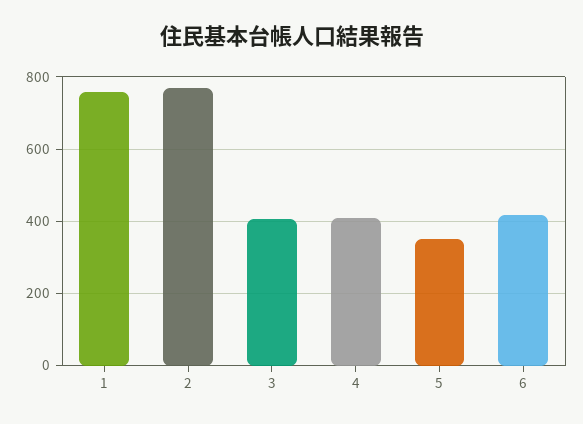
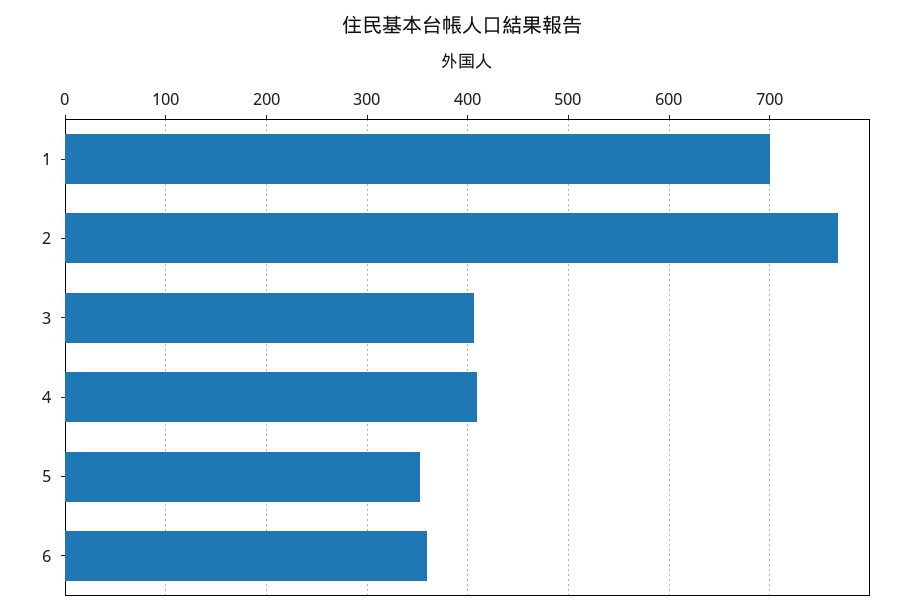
  {
-   "1": 760,
+   "1": 700,
    "2": 770,
    "3": 410,
    "4": 410,
    "5": 350,
-   "6": 420
+   "6": 360
  }

